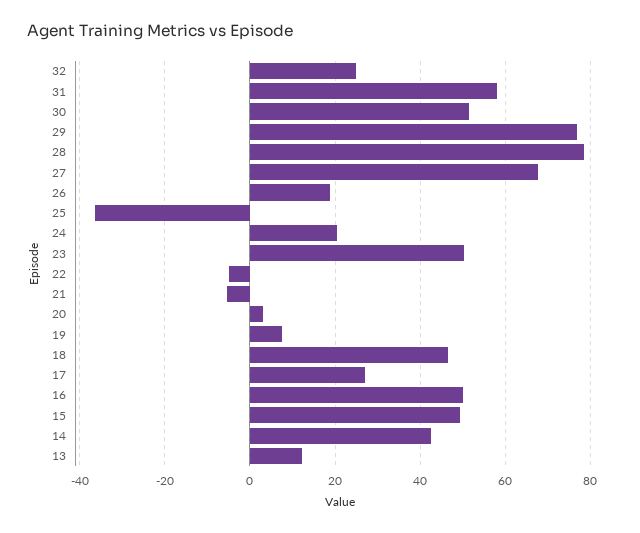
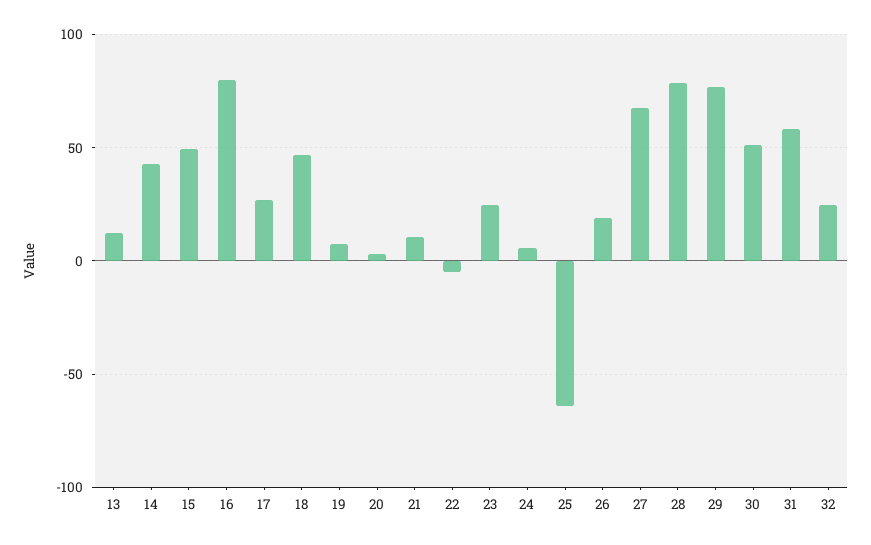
  {
    "32": 24,
    "31": 58,
    "30": 52,
    "29": 76,
    "28": 78,
    "27": 68,
    "26": 18,
-   "25": -36,
+   "25": -65,
-   "24": 20,
+   "24": 5,
-   "23": 50,
+   "23": 25,
    "22": -4,
-   "21": -6,
+   "21": 10,
    "20": 4,
    "19": 8,
    "18": 46,
    "17": 28,
-   "16": 50,
+   "16": 80,
    "15": 50,
    "14": 42,
    "13": 12
  }

